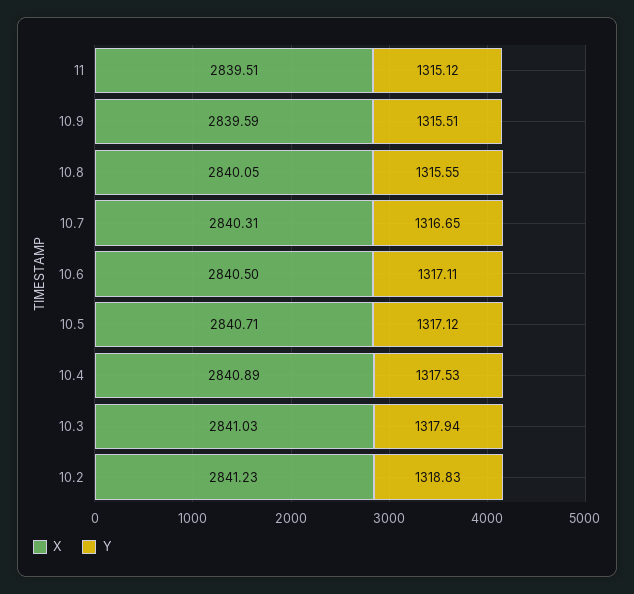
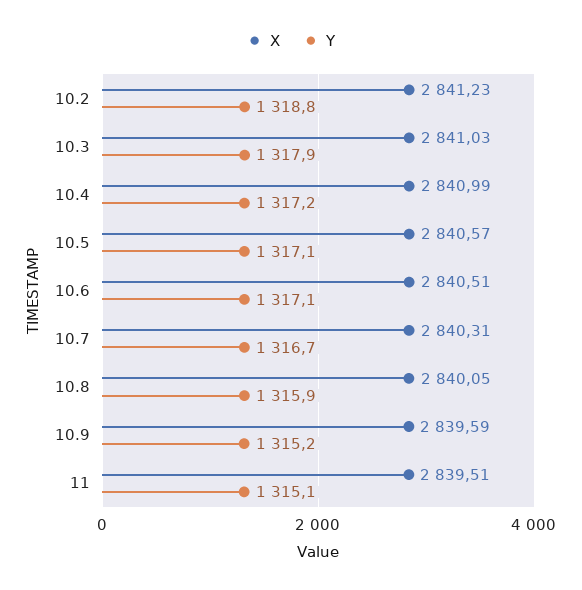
  {
    "X": {
      "11": 2839.51,
      "10.9": 2839.59,
      "10.8": 2840.05,
      "10.7": 2840.31,
-     "10.6": 2840.5,
+     "10.6": 2840.51,
-     "10.5": 2840.71,
+     "10.5": 2840.57,
-     "10.4": 2840.89,
+     "10.4": 2840.99,
      "10.3": 2841.03,
      "10.2": 2841.23
    },
    "Y": {
      "11": 1315.12,
-     "10.9": 1315.51,
+     "10.9": 1315.2,
-     "10.8": 1315.55,
+     "10.8": 1315.9,
      "10.7": 1316.65,
      "10.6": 1317.11,
      "10.5": 1317.12,
-     "10.4": 1317.53,
+     "10.4": 1317.2,
      "10.3": 1317.94,
      "10.2": 1318.83
    }
  }

